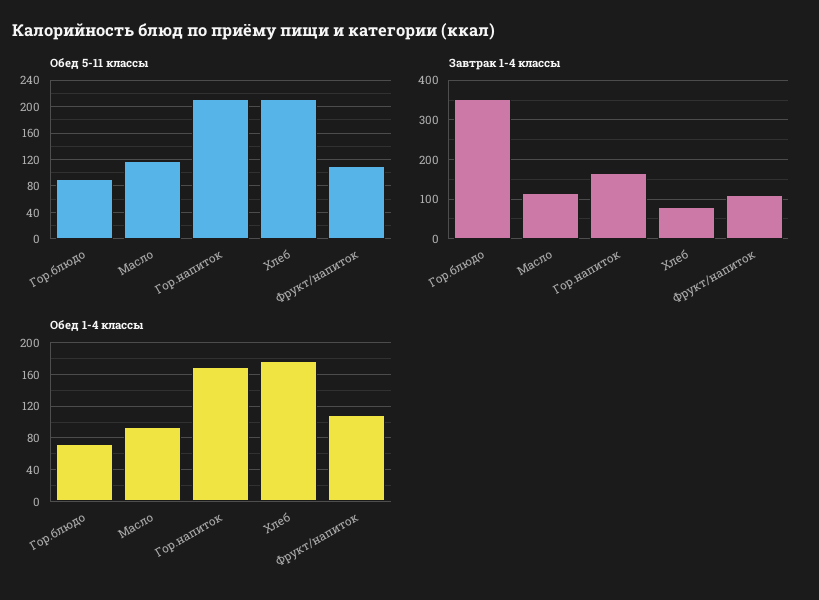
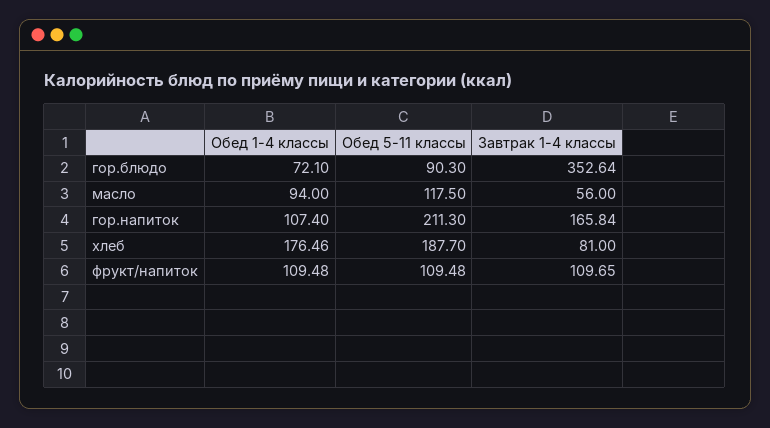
  {
    "Обед 5-11 классы": {
      "Гор.блюдо": 90.3,
      "Масло": 117.5,
      "Гор.напиток": 211.3,
-     "Хлеб": 210,
+     "Хлеб": 187.7,
      "Фрукт/напиток": 109.48
    },
    "Завтрак 1-4 классы": {
      "Гор.блюдо": 352.64,
-     "Масло": 120,
+     "Масло": 56,
      "Гор.напиток": 165.84,
      "Хлеб": 81,
      "Фрукт/напиток": 109.65
    },
    "Обед 1-4 классы": {
      "Гор.блюдо": 72.1,
      "Масло": 94,
-     "Гор.напиток": 170,
+     "Гор.напиток": 107.4,
      "Хлеб": 176.46,
      "Фрукт/напиток": 109.48
    }
  }

